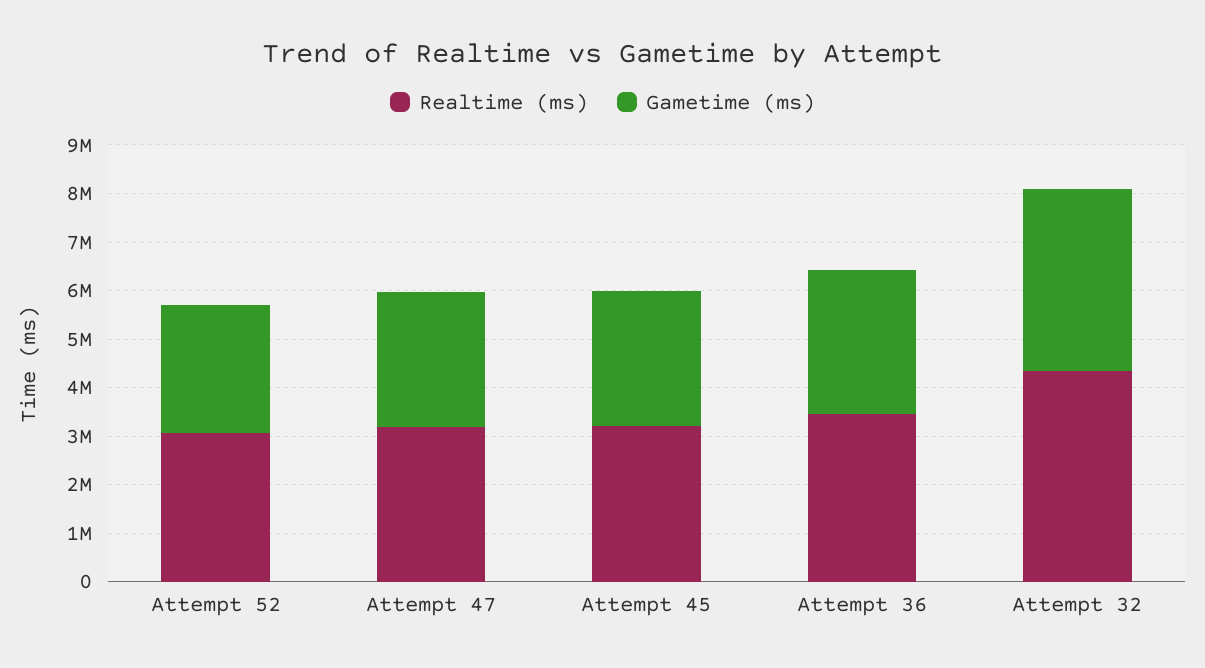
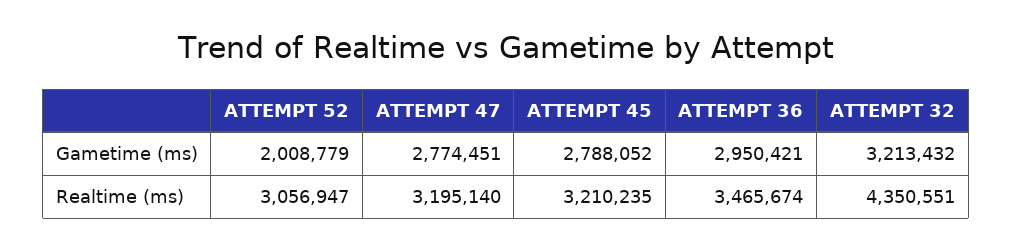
  {
    "Realtime (ms)": {
      "Attempt 52": 3056947,
      "Attempt 47": 3195140,
      "Attempt 45": 3210235,
      "Attempt 36": 3465674,
      "Attempt 32": 4350551
    },
    "Gametime (ms)": {
-     "Attempt 52": 2600000,
+     "Attempt 52": 2008779,
      "Attempt 47": 2774451,
      "Attempt 45": 2788052,
      "Attempt 36": 2950421,
-     "Attempt 32": 3800000
+     "Attempt 32": 3213432
    }
  }

